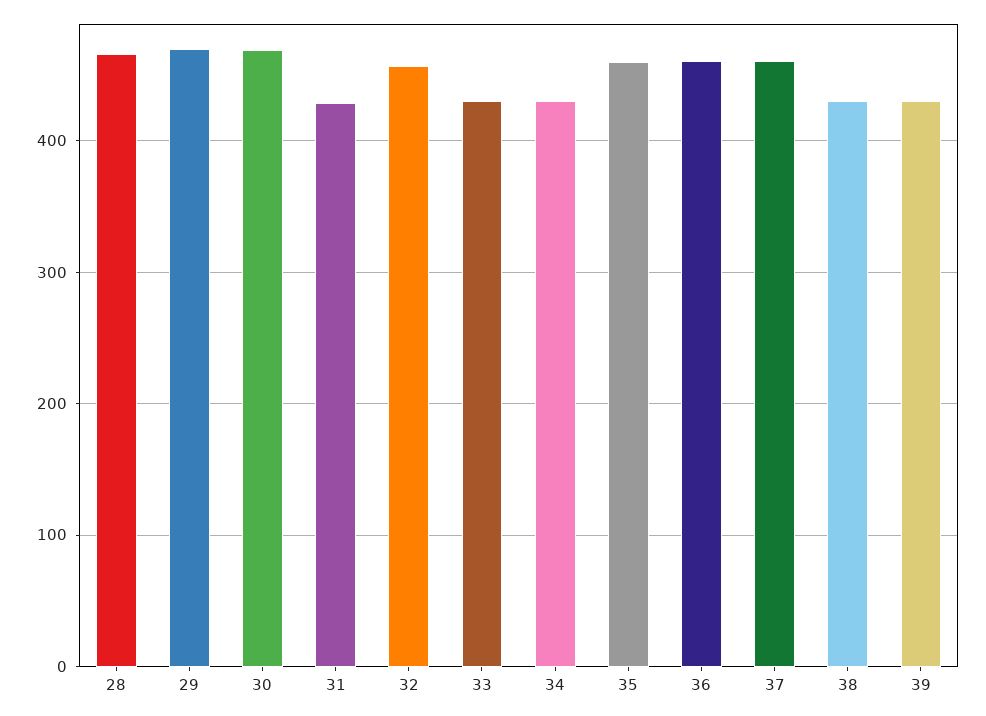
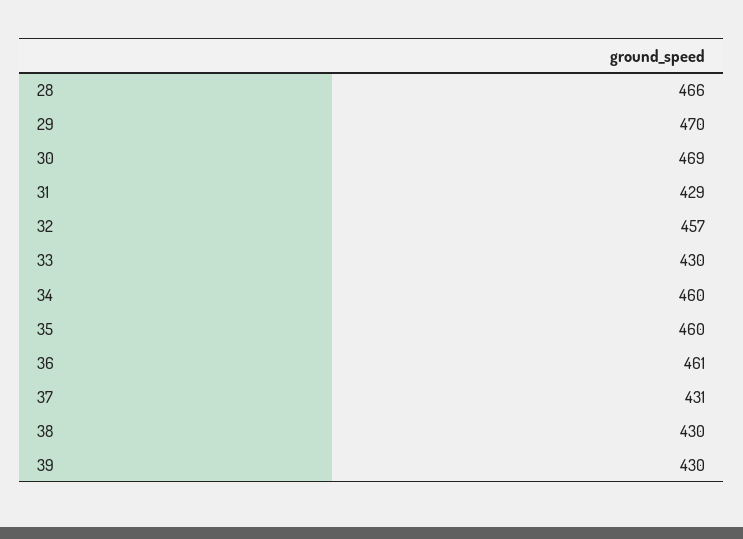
  {
    "28": 466,
    "29": 470,
    "30": 469,
    "31": 429,
    "32": 457,
    "33": 430,
-   "34": 430,
+   "34": 460,
    "35": 460,
    "36": 461,
-   "37": 460,
+   "37": 431,
    "38": 430,
    "39": 430
  }

